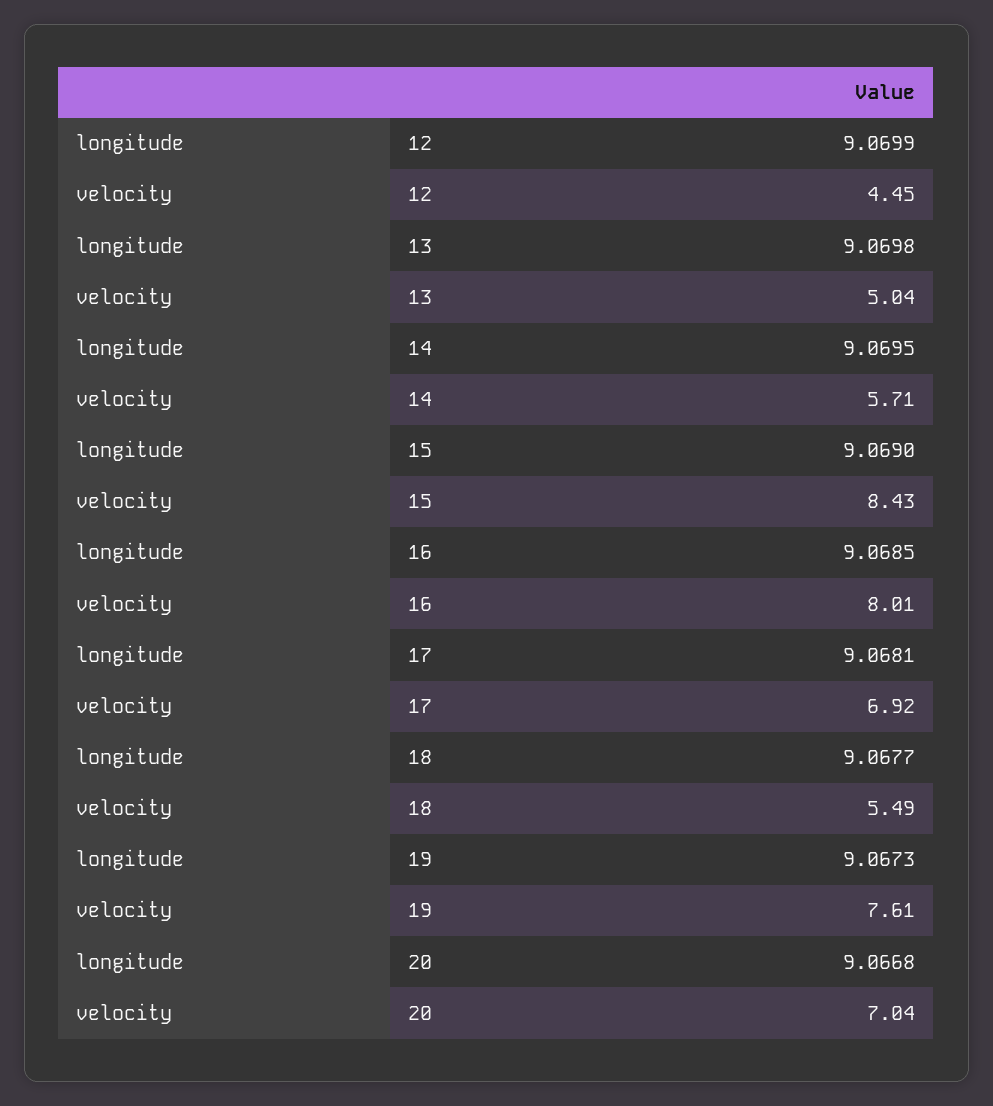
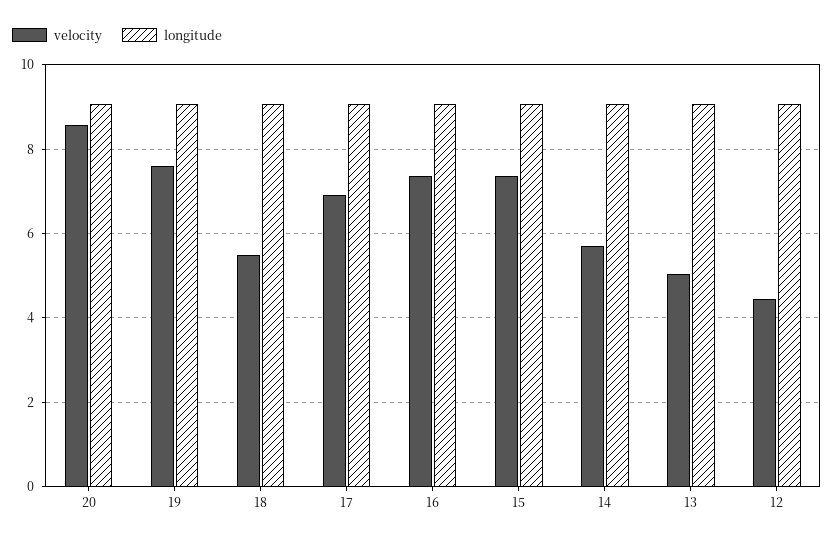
  {
    "longitude": {
      "12": 9.0699,
      "13": 9.0698,
      "14": 9.0695,
      "15": 9.069,
      "16": 9.0685,
      "17": 9.0681,
      "18": 9.0677,
      "19": 9.0673,
      "20": 9.0668
    },
    "velocity": {
      "12": 4.45,
      "13": 5.04,
      "14": 5.71,
-     "15": 8.43,
+     "15": 7.4,
-     "16": 8.01,
+     "16": 7.4,
      "17": 6.92,
      "18": 5.49,
      "19": 7.61,
-     "20": 7.04
+     "20": 8.6
    }
  }

